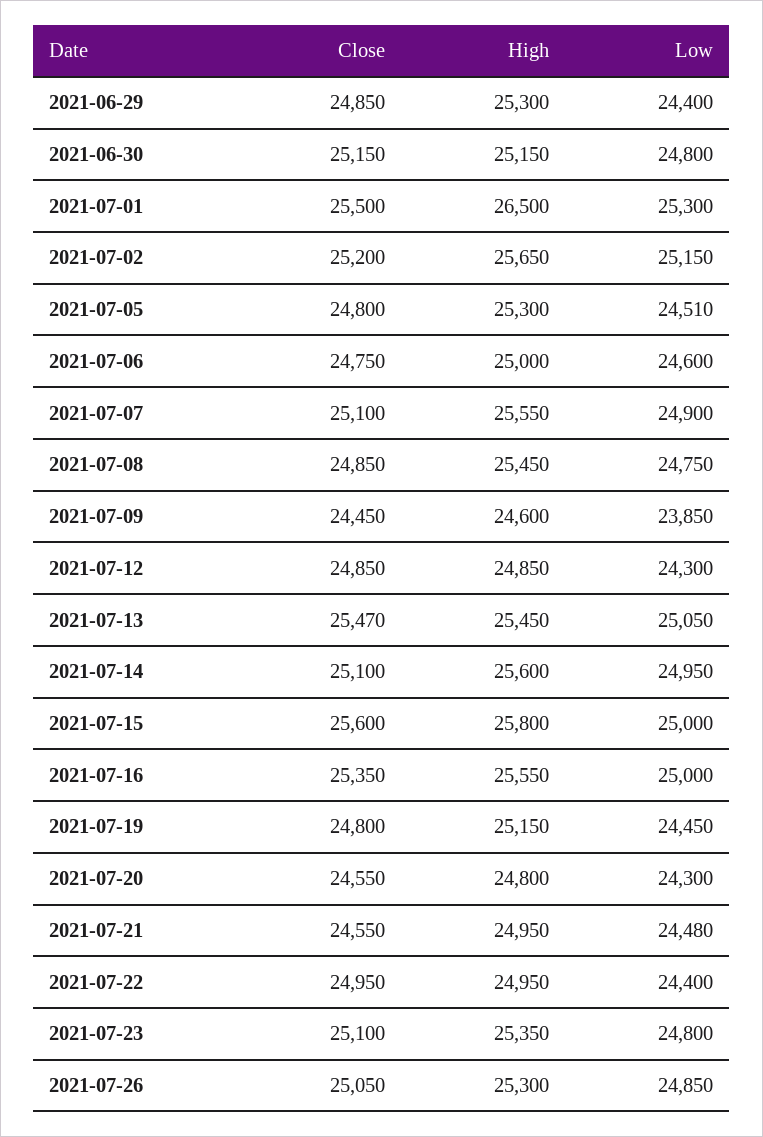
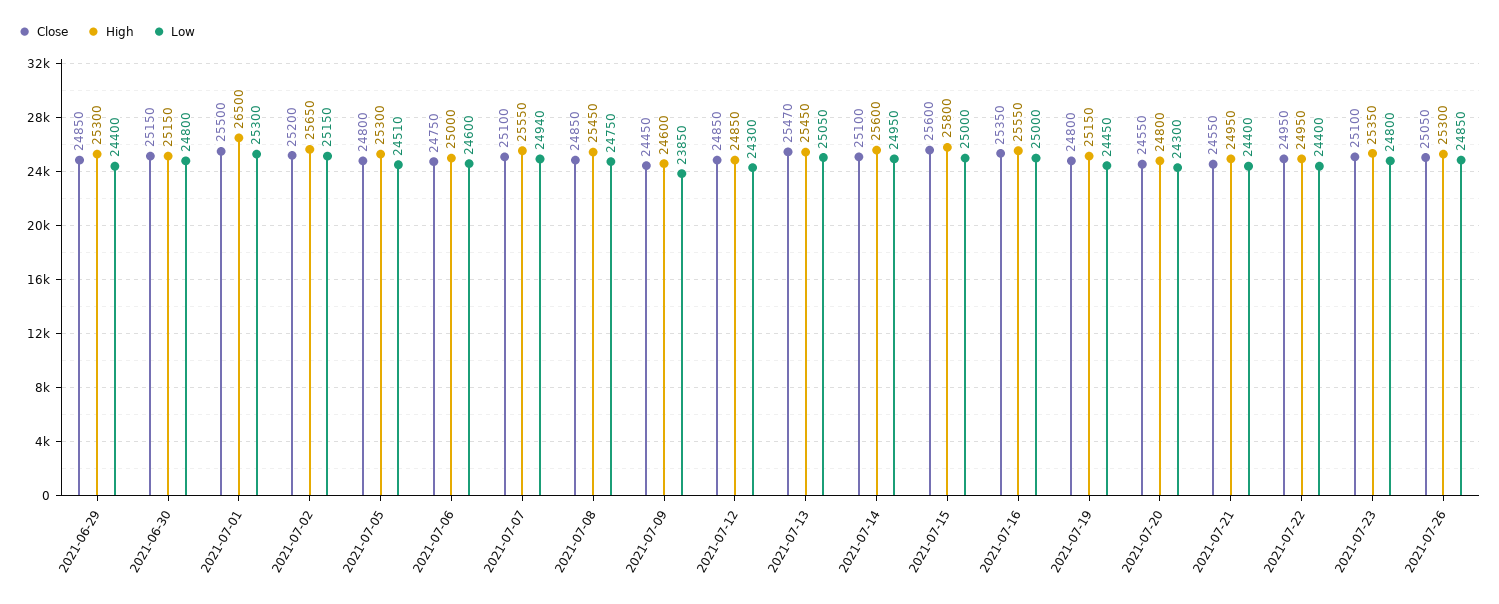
  {
    "Close": {
      "2021-06-29": 24850,
      "2021-06-30": 25150,
      "2021-07-01": 25500,
      "2021-07-02": 25200,
      "2021-07-05": 24800,
      "2021-07-06": 24750,
      "2021-07-07": 25100,
      "2021-07-08": 24850,
      "2021-07-09": 24450,
      "2021-07-12": 24850,
      "2021-07-13": 25470,
      "2021-07-14": 25100,
      "2021-07-15": 25600,
      "2021-07-16": 25350,
      "2021-07-19": 24800,
      "2021-07-20": 24550,
      "2021-07-21": 24550,
      "2021-07-22": 24950,
      "2021-07-23": 25100,
      "2021-07-26": 25050
    },
    "High": {
      "2021-06-29": 25300,
      "2021-06-30": 25150,
      "2021-07-01": 26500,
      "2021-07-02": 25650,
      "2021-07-05": 25300,
      "2021-07-06": 25000,
      "2021-07-07": 25550,
      "2021-07-08": 25450,
      "2021-07-09": 24600,
      "2021-07-12": 24850,
      "2021-07-13": 25450,
      "2021-07-14": 25600,
      "2021-07-15": 25800,
      "2021-07-16": 25550,
      "2021-07-19": 25150,
      "2021-07-20": 24800,
      "2021-07-21": 24950,
      "2021-07-22": 24950,
      "2021-07-23": 25350,
      "2021-07-26": 25300
    },
    "Low": {
      "2021-06-29": 24400,
      "2021-06-30": 24800,
      "2021-07-01": 25300,
      "2021-07-02": 25150,
      "2021-07-05": 24510,
      "2021-07-06": 24600,
-     "2021-07-07": 24900,
+     "2021-07-07": 24940,
      "2021-07-08": 24750,
      "2021-07-09": 23850,
      "2021-07-12": 24300,
      "2021-07-13": 25050,
      "2021-07-14": 24950,
      "2021-07-15": 25000,
      "2021-07-16": 25000,
      "2021-07-19": 24450,
      "2021-07-20": 24300,
-     "2021-07-21": 24480,
+     "2021-07-21": 24400,
      "2021-07-22": 24400,
      "2021-07-23": 24800,
      "2021-07-26": 24850
    }
  }

